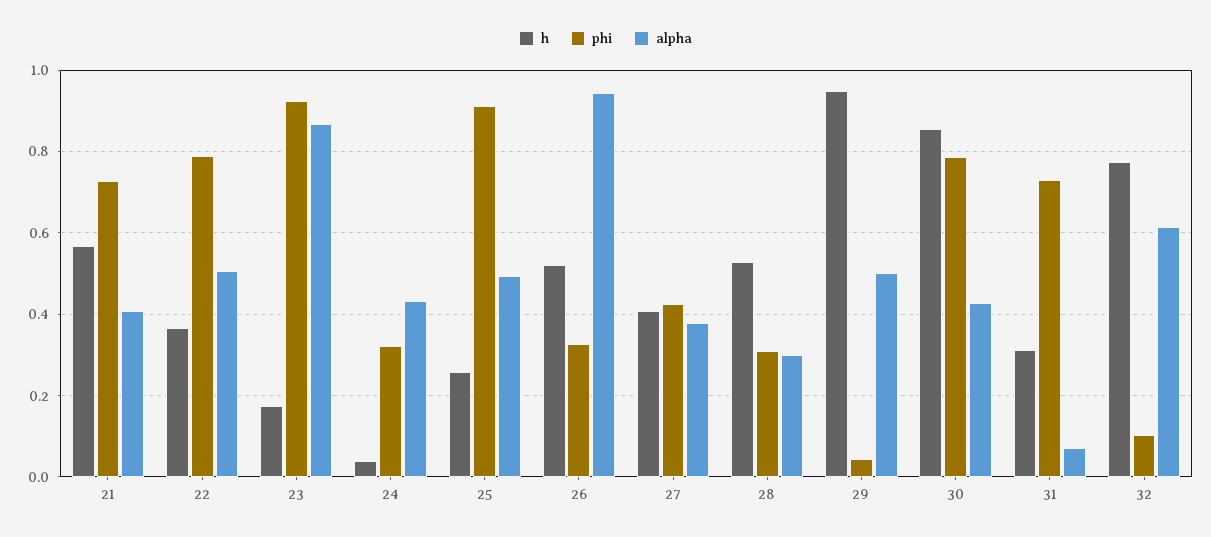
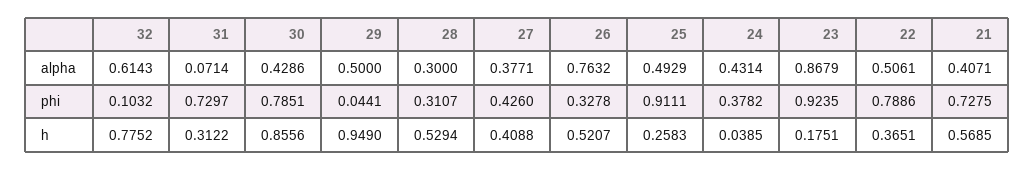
  {
    "h": {
      "21": 0.5685,
      "22": 0.3651,
      "23": 0.1751,
      "24": 0.0385,
      "25": 0.2583,
      "26": 0.5207,
      "27": 0.4088,
      "28": 0.5294,
      "29": 0.949,
      "30": 0.8556,
      "31": 0.3122,
      "32": 0.7752
    },
    "phi": {
      "21": 0.7275,
      "22": 0.7886,
      "23": 0.9235,
-     "24": 0.32,
+     "24": 0.3782,
      "25": 0.9111,
      "26": 0.3278,
      "27": 0.426,
      "28": 0.3107,
      "29": 0.0441,
      "30": 0.7851,
      "31": 0.7297,
      "32": 0.1032
    },
    "alpha": {
      "21": 0.4071,
      "22": 0.5061,
      "23": 0.8679,
      "24": 0.4314,
      "25": 0.4929,
-     "26": 0.94,
+     "26": 0.7632,
      "27": 0.3771,
      "28": 0.3,
      "29": 0.5,
      "30": 0.4286,
      "31": 0.0714,
      "32": 0.6143
    }
  }

